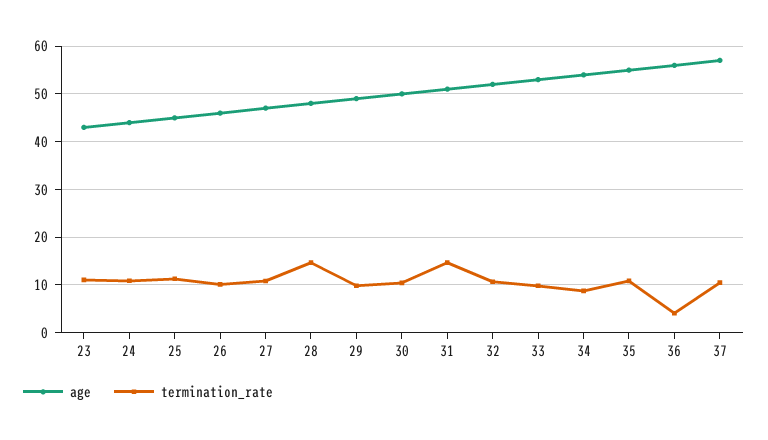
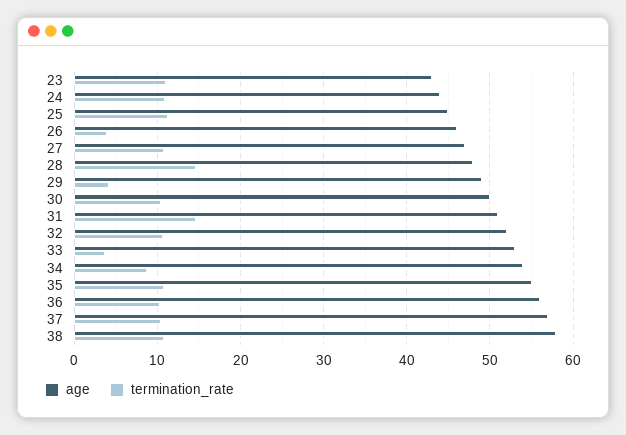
  {
    "age": {
      "23": 43,
      "24": 44,
      "25": 45,
      "26": 46,
      "27": 47,
      "28": 48,
      "29": 49,
      "30": 50,
      "31": 51,
      "32": 52,
      "33": 53,
      "34": 54,
      "35": 55,
      "36": 56,
-     "37": 57
+     "37": 57,
+     "38": 58
    },
    "termination_rate": {
      "23": 11,
      "24": 11,
      "25": 11,
-     "26": 10,
+     "26": 4,
      "27": 11,
      "28": 15,
-     "29": 10,
+     "29": 4,
      "30": 10,
      "31": 15,
      "32": 11,
-     "33": 10,
+     "33": 4,
      "34": 9,
      "35": 11,
-     "36": 4,
+     "36": 10,
-     "37": 10
+     "37": 10,
+     "38": 11
    }
  }

